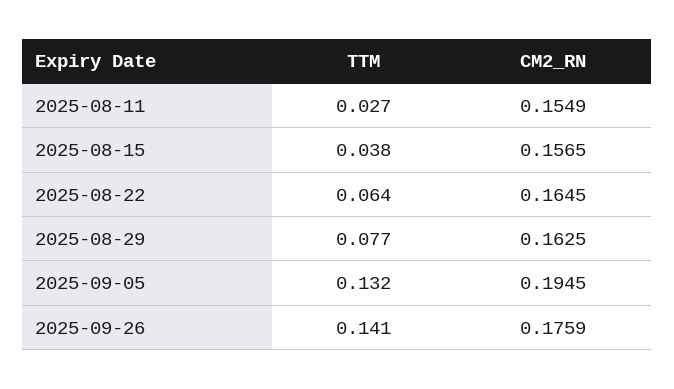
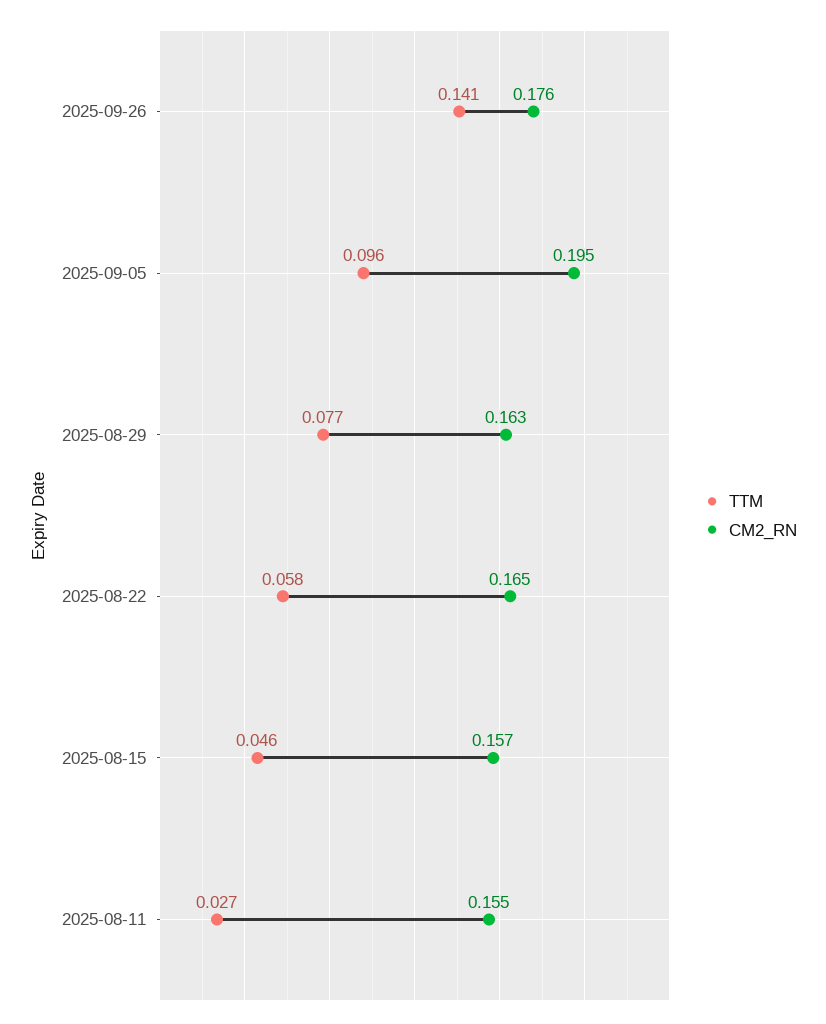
  {
    "TTM": {
      "2025-08-11": 0.027,
-     "2025-08-15": 0.038,
+     "2025-08-15": 0.046,
-     "2025-08-22": 0.064,
+     "2025-08-22": 0.058,
      "2025-08-29": 0.077,
-     "2025-09-05": 0.132,
+     "2025-09-05": 0.096,
      "2025-09-26": 0.141
    },
    "CM2_RN": {
      "2025-08-11": 0.1549,
      "2025-08-15": 0.1565,
      "2025-08-22": 0.1645,
      "2025-08-29": 0.1625,
      "2025-09-05": 0.1945,
      "2025-09-26": 0.1759
    }
  }

